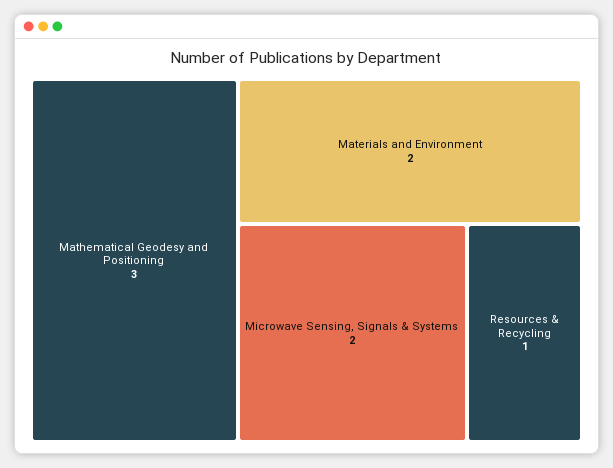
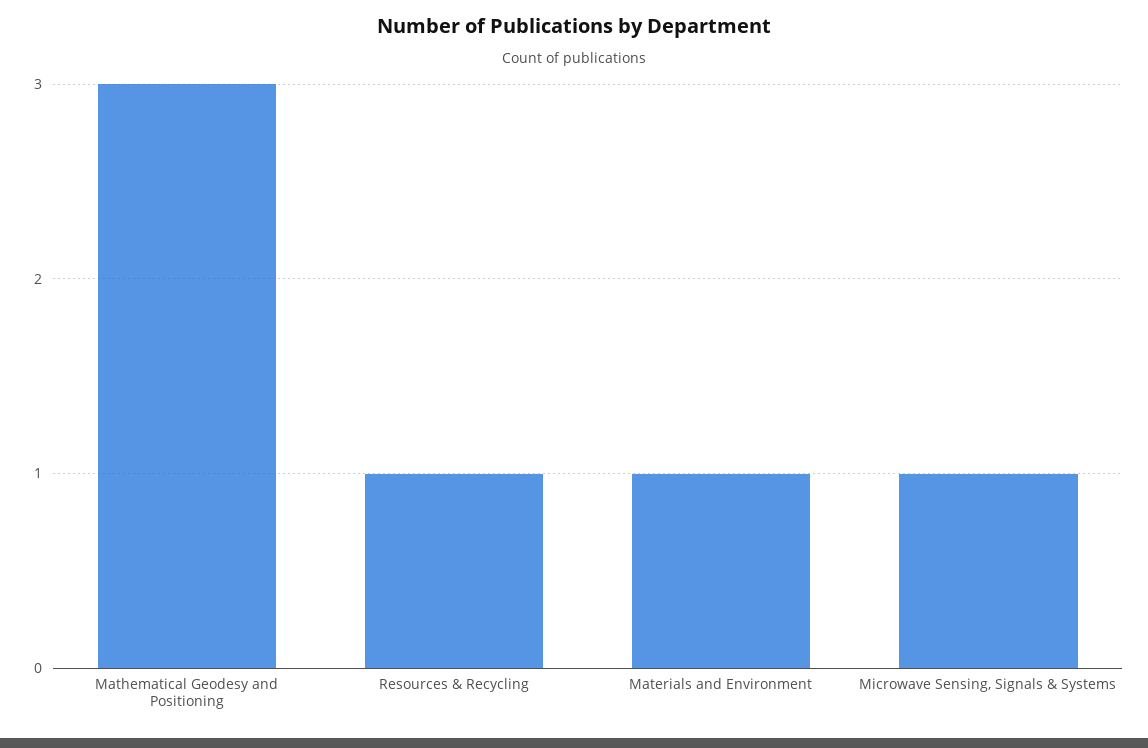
  {
    "Mathematical Geodesy and Positioning": 3,
-   "Materials and Environment": 2,
+   "Materials and Environment": 1,
-   "Microwave Sensing, Signals & Systems": 2,
+   "Microwave Sensing, Signals & Systems": 1,
    "Resources & Recycling": 1
  }

